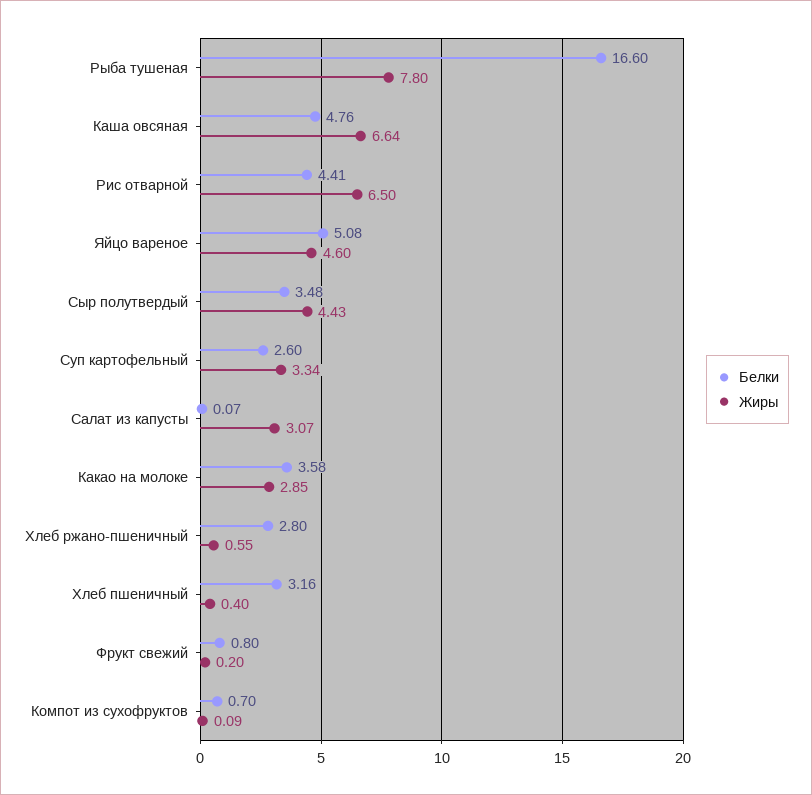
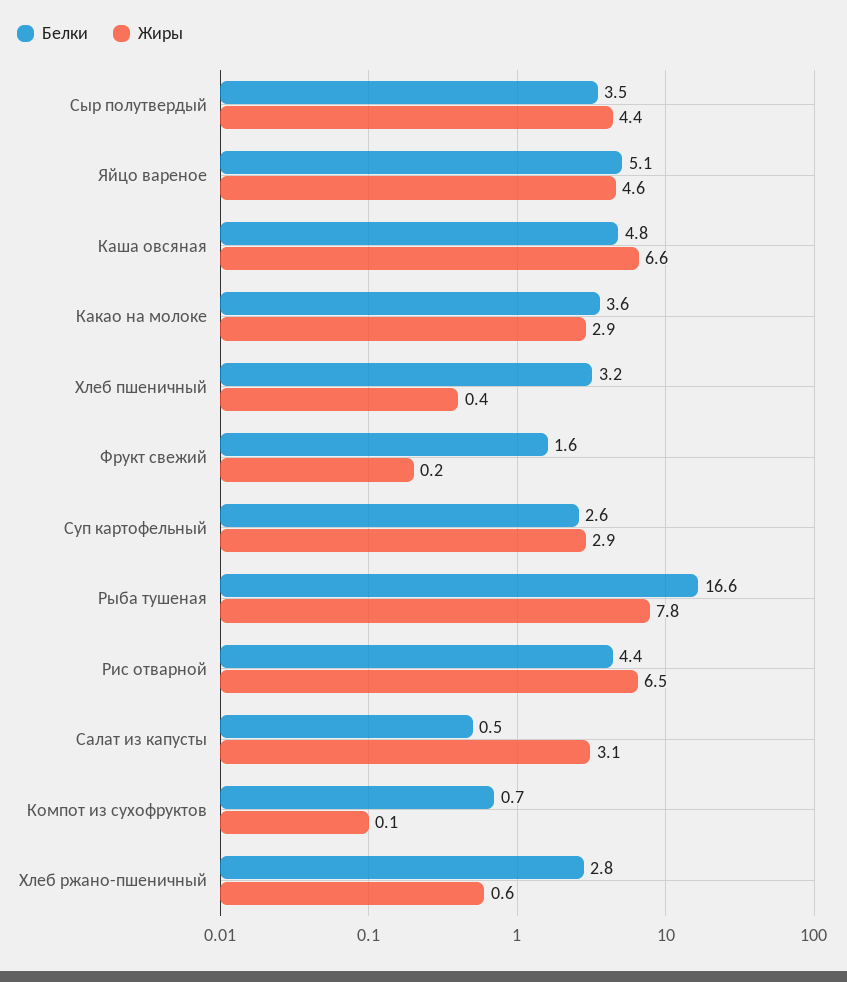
  {
    "Белки": {
      "Рыба тушеная": 16.6,
      "Каша овсяная": 4.76,
      "Рис отварной": 4.41,
      "Яйцо вареное": 5.08,
      "Сыр полутвердый": 3.48,
      "Суп картофельный": 2.6,
-     "Салат из капусты": 0.07,
+     "Салат из капусты": 0.5,
      "Какао на молоке": 3.58,
      "Хлеб ржано-пшеничный": 2.8,
      "Хлеб пшеничный": 3.16,
-     "Фрукт свежий": 0.8,
+     "Фрукт свежий": 1.6,
      "Компот из сухофруктов": 0.7
    },
    "Жиры": {
      "Рыба тушеная": 7.8,
      "Каша овсяная": 6.64,
      "Рис отварной": 6.5,
      "Яйцо вареное": 4.6,
      "Сыр полутвердый": 4.43,
-     "Суп картофельный": 3.34,
+     "Суп картофельный": 2.9,
      "Салат из капусты": 3.07,
      "Какао на молоке": 2.85,
      "Хлеб ржано-пшеничный": 0.55,
      "Хлеб пшеничный": 0.4,
      "Фрукт свежий": 0.2,
      "Компот из сухофруктов": 0.09
    }
  }

